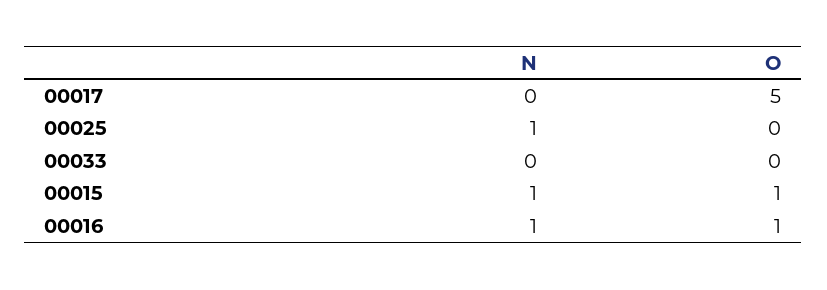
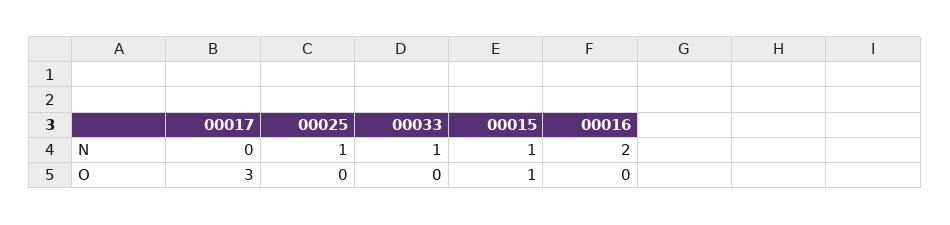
  {
    "N": {
      "00017": 0,
      "00025": 1,
-     "00033": 0,
+     "00033": 1,
      "00015": 1,
-     "00016": 1
+     "00016": 2
    },
    "O": {
-     "00017": 5,
+     "00017": 3,
      "00025": 0,
      "00033": 0,
      "00015": 1,
-     "00016": 1
+     "00016": 0
    }
  }

